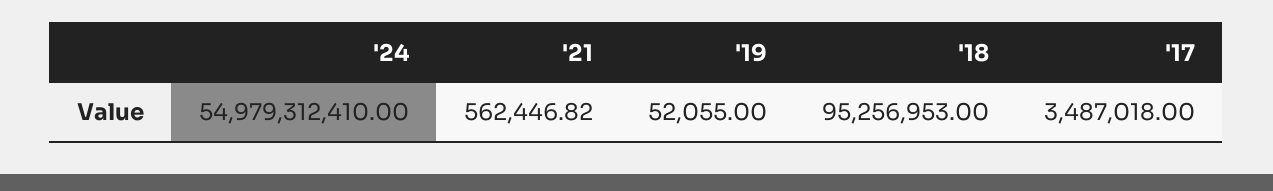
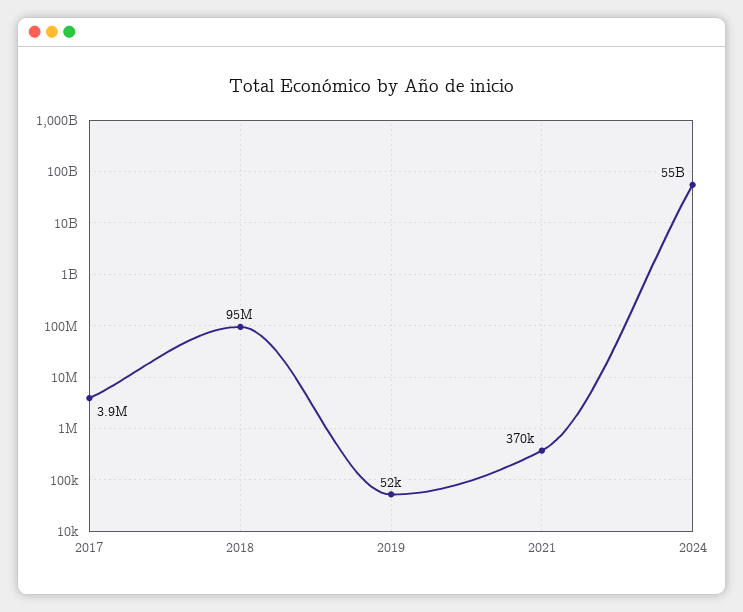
  {
    "'24": 54979312410,
-   "'21": 562446.82,
+   "'21": 370000,
    "'19": 52055,
    "'18": 95256953,
-   "'17": 3487018
+   "'17": 3900000
  }

